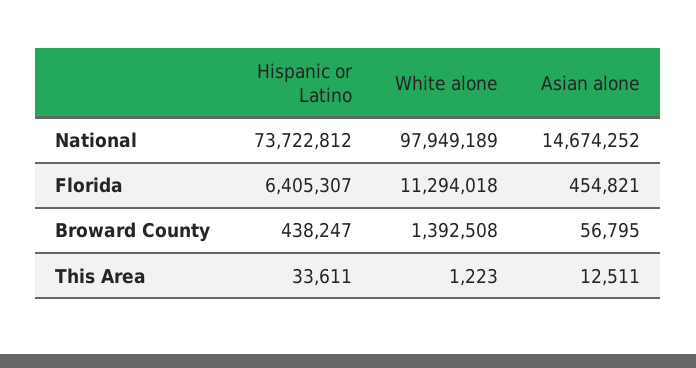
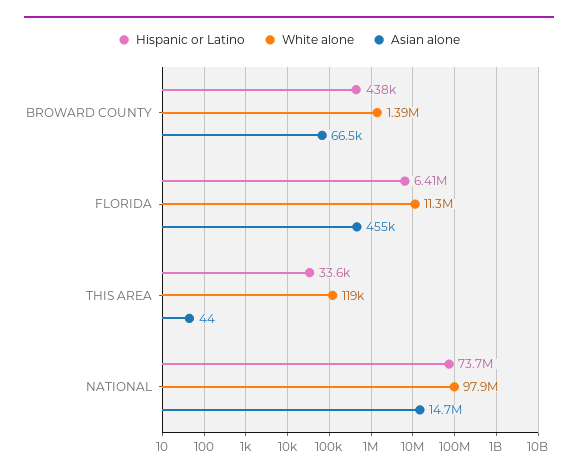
  {
    "Hispanic or Latino": {
      "National": 73722812,
      "Florida": 6405307,
      "Broward County": 438247,
      "This Area": 33611
    },
    "White alone": {
      "National": 97949189,
      "Florida": 11294018,
      "Broward County": 1392508,
-     "This Area": 1223
+     "This Area": 119000
    },
    "Asian alone": {
      "National": 14674252,
      "Florida": 454821,
-     "Broward County": 56795,
+     "Broward County": 66500,
-     "This Area": 12511
+     "This Area": 44
    }
  }

